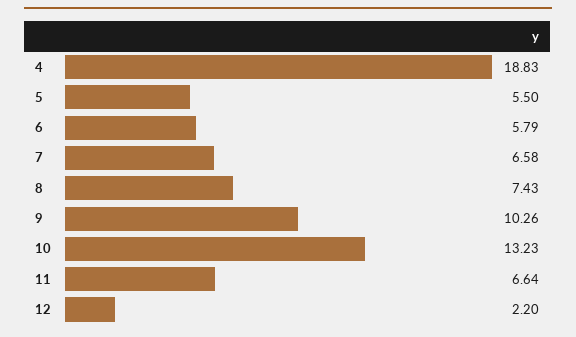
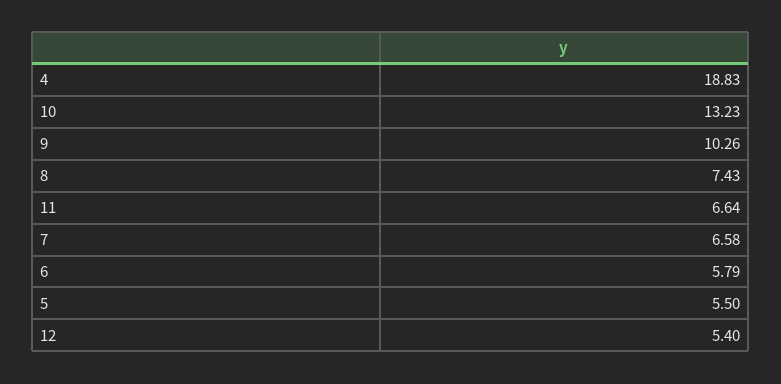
  {
    "4": 18.83,
    "5": 5.5,
    "6": 5.79,
    "7": 6.58,
    "8": 7.43,
    "9": 10.26,
    "10": 13.23,
    "11": 6.64,
-   "12": 2.2
+   "12": 5.4
  }

